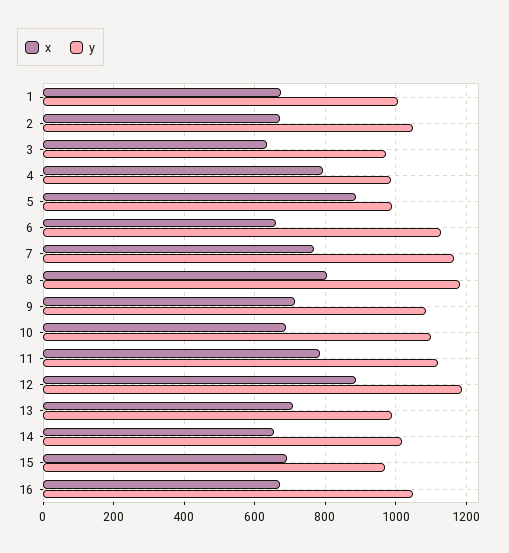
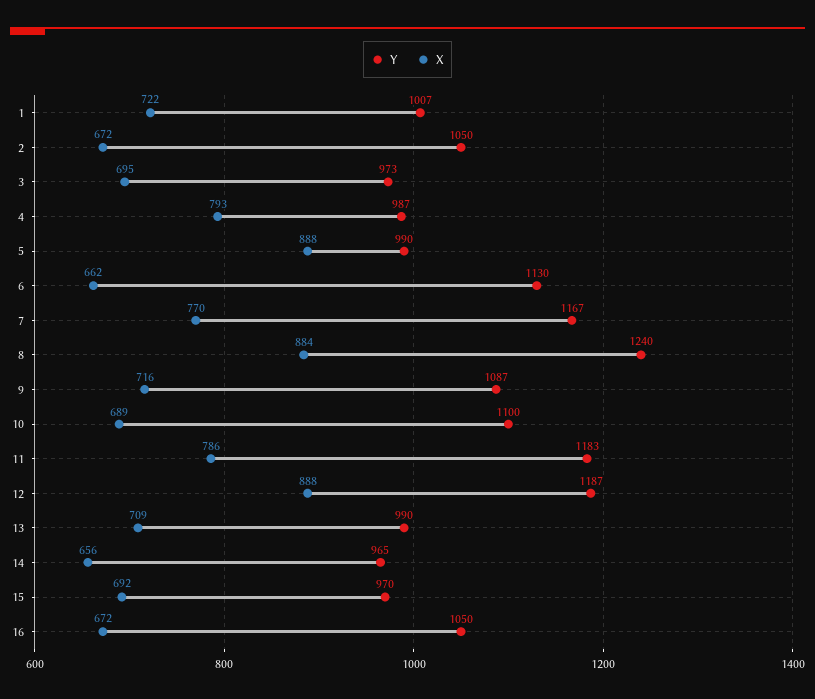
  {
    "x": {
-     "1": 680,
+     "1": 722,
      "2": 672,
-     "3": 640,
+     "3": 695,
      "4": 793,
      "5": 888,
      "6": 662,
      "7": 770,
-     "8": 800,
+     "8": 884,
      "9": 716,
      "10": 689,
      "11": 786,
      "12": 888,
      "13": 709,
      "14": 656,
      "15": 692,
      "16": 672
    },
    "y": {
      "1": 1007,
      "2": 1050,
      "3": 973,
      "4": 987,
      "5": 990,
      "6": 1130,
      "7": 1167,
-     "8": 1180,
+     "8": 1240,
      "9": 1087,
      "10": 1100,
-     "11": 1120,
+     "11": 1183,
      "12": 1187,
      "13": 990,
-     "14": 1020,
+     "14": 965,
      "15": 970,
      "16": 1050
    }
  }

